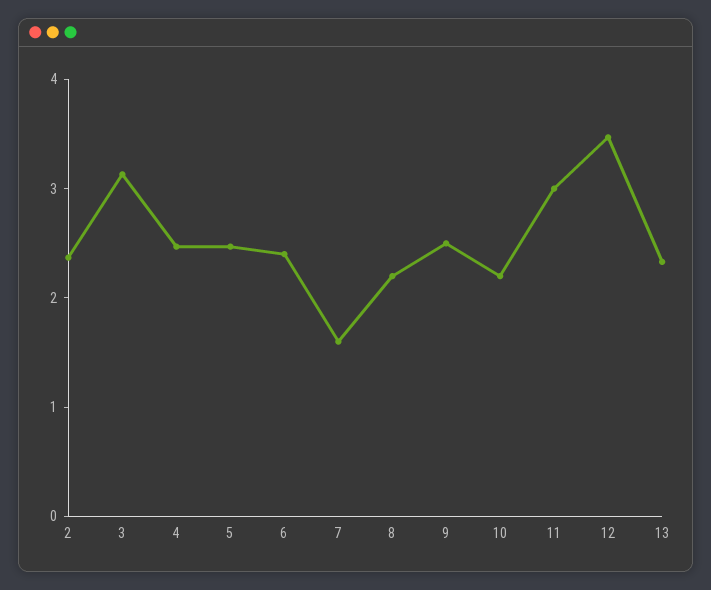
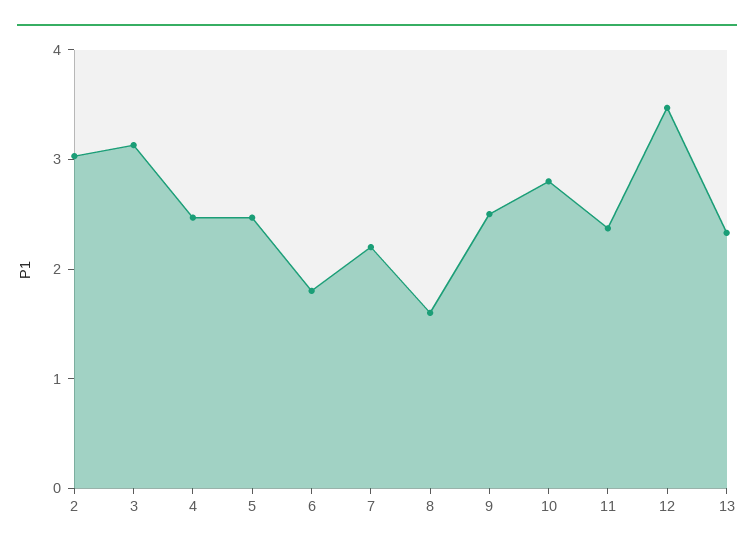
  {
-   "2": 2.4,
+   "2": 3,
    "3": 3.2,
    "4": 2.4,
    "5": 2.4,
-   "6": 2.4,
+   "6": 1.8,
-   "7": 1.6,
+   "7": 2.2,
-   "8": 2.2,
+   "8": 1.6,
    "9": 2.6,
-   "10": 2.2,
+   "10": 2.8,
-   "11": 3,
+   "11": 2.4,
    "12": 3.4,
    "13": 2.4
  }

